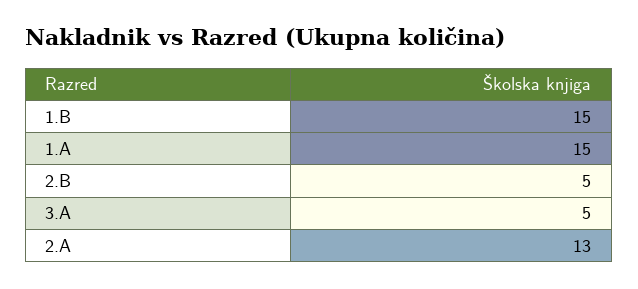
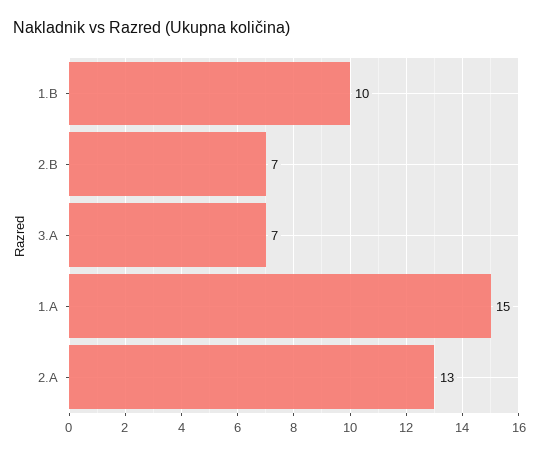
  {
-   "1.B": 15,
+   "1.B": 10,
    "1.A": 15,
-   "2.B": 5,
+   "2.B": 7,
-   "3.A": 5,
+   "3.A": 7,
    "2.A": 13
  }

